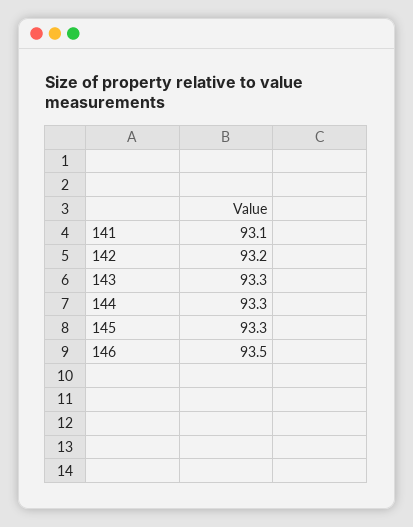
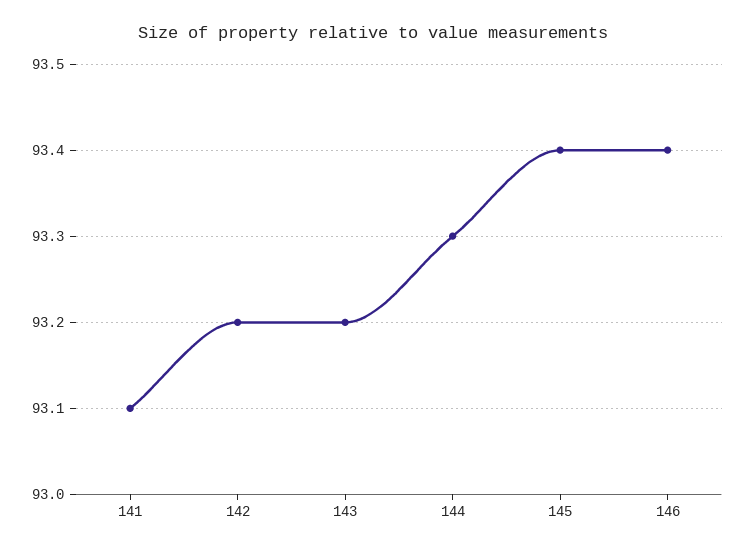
  {
    "141": 93.1,
    "142": 93.2,
-   "143": 93.3,
+   "143": 93.2,
    "144": 93.3,
-   "145": 93.3,
+   "145": 93.4,
-   "146": 93.5
+   "146": 93.4
  }

